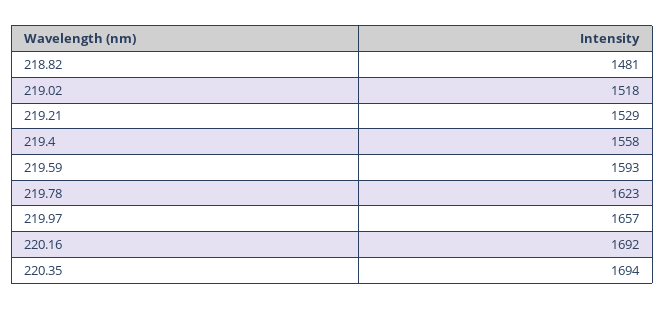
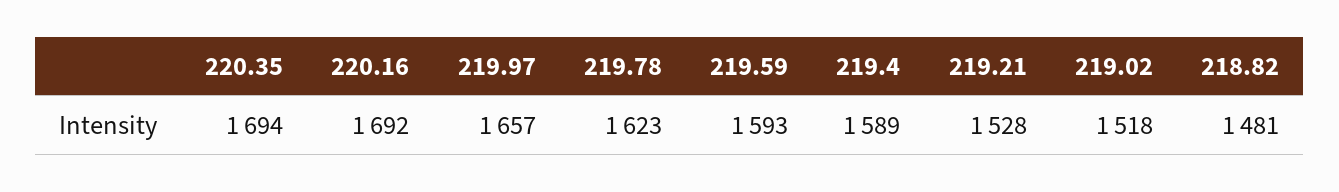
  {
    "218.82": 1481,
    "219.02": 1518,
-   "219.21": 1529,
+   "219.21": 1528,
-   "219.4": 1558,
+   "219.4": 1589,
    "219.59": 1593,
    "219.78": 1623,
    "219.97": 1657,
    "220.16": 1692,
    "220.35": 1694
  }

